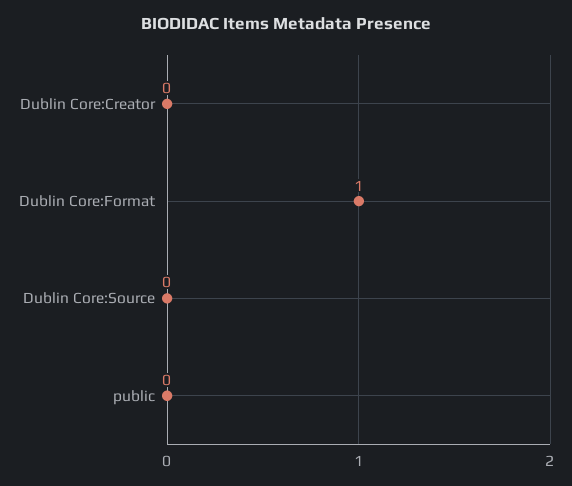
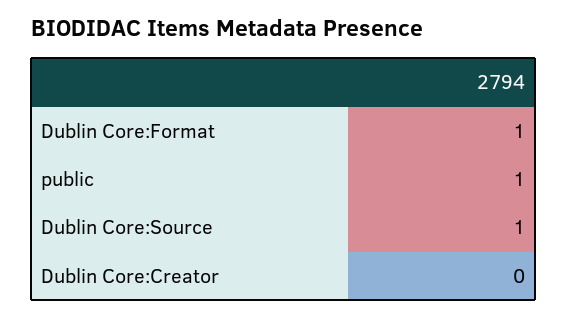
  {
    "Dublin Core:Creator": 0,
    "Dublin Core:Format": 1,
-   "Dublin Core:Source": 0,
+   "Dublin Core:Source": 1,
-   "public": 0
+   "public": 1
  }

